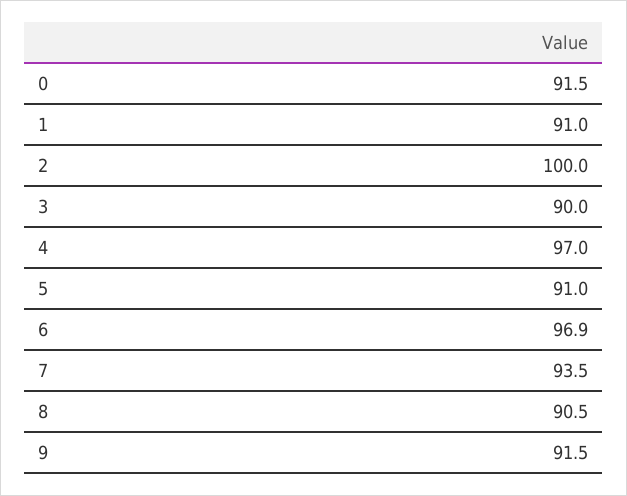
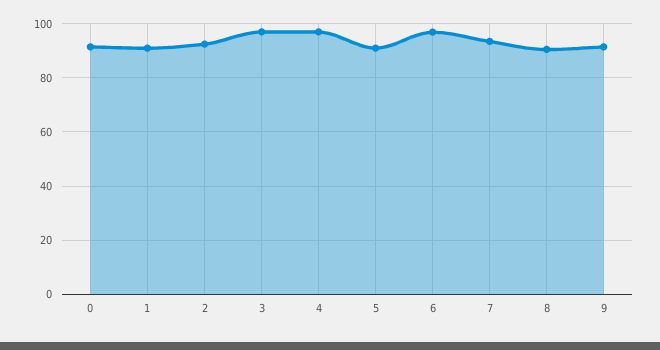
  {
    "0": 91.5,
    "1": 91,
-   "2": 100,
+   "2": 92.5,
-   "3": 90,
+   "3": 97.5,
    "4": 97,
    "5": 91,
    "6": 96.9,
    "7": 93.5,
    "8": 90.5,
    "9": 91.5
  }

